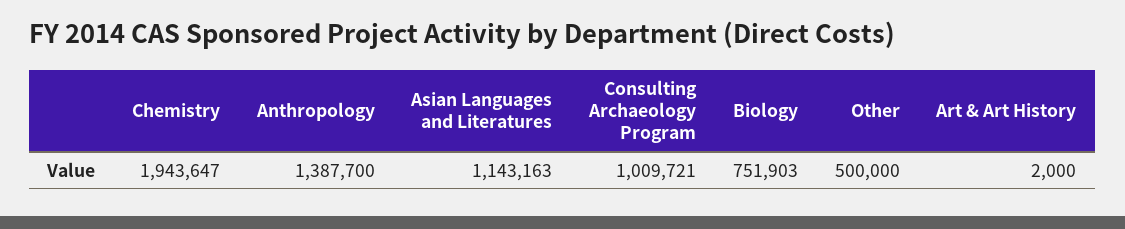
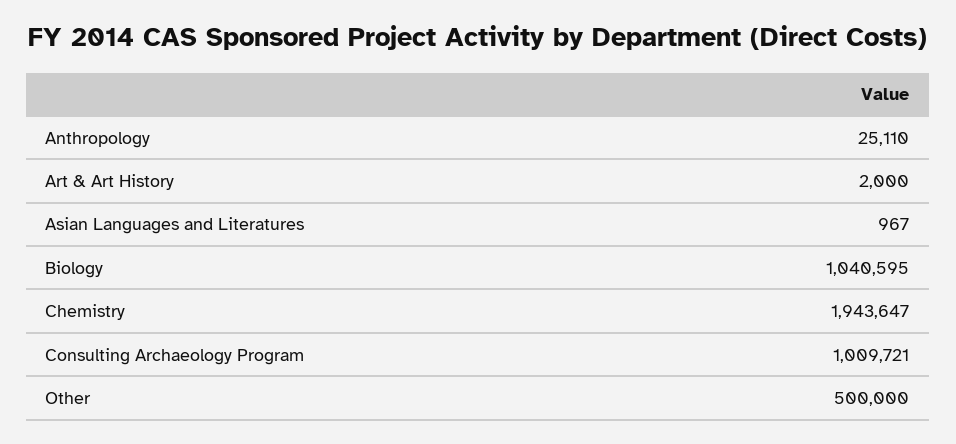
  {
    "Chemistry": 1943647,
-   "Anthropology": 1387700,
+   "Anthropology": 25110,
-   "Asian Languages and Literatures": 1143163,
+   "Asian Languages and Literatures": 967,
    "Consulting Archaeology Program": 1009721,
-   "Biology": 751903,
+   "Biology": 1040595,
    "Other": 500000,
    "Art & Art History": 2000
  }

